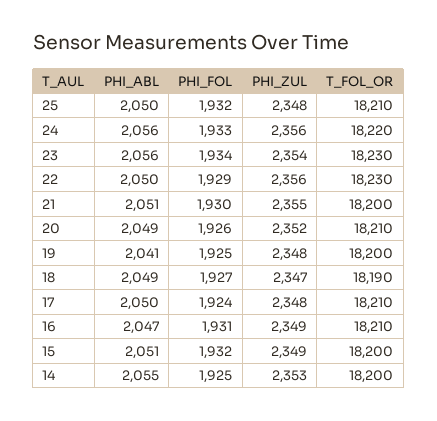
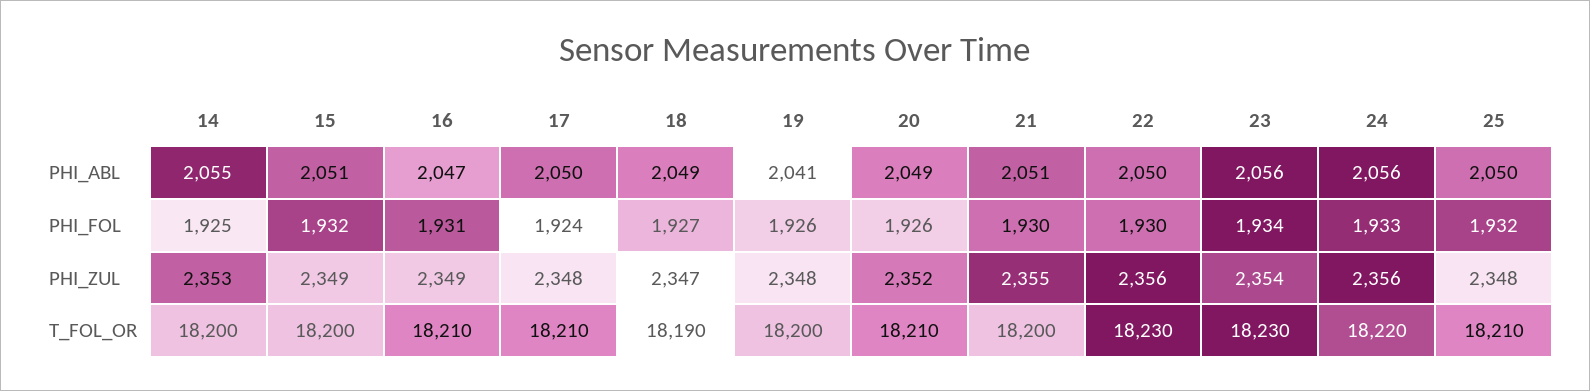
  {
    "PHI_ABL": {
      "25": 2050,
      "24": 2056,
      "23": 2056,
      "22": 2050,
      "21": 2051,
      "20": 2049,
      "19": 2041,
      "18": 2049,
      "17": 2050,
      "16": 2047,
      "15": 2051,
      "14": 2055
    },
    "PHI_FOL": {
      "25": 1932,
      "24": 1933,
      "23": 1934,
-     "22": 1929,
+     "22": 1930,
      "21": 1930,
      "20": 1926,
-     "19": 1925,
+     "19": 1926,
      "18": 1927,
      "17": 1924,
      "16": 1931,
      "15": 1932,
      "14": 1925
    },
    "PHI_ZUL": {
      "25": 2348,
      "24": 2356,
      "23": 2354,
      "22": 2356,
      "21": 2355,
      "20": 2352,
      "19": 2348,
      "18": 2347,
      "17": 2348,
      "16": 2349,
      "15": 2349,
      "14": 2353
    },
    "T_FOL_OR": {
      "25": 18210,
      "24": 18220,
      "23": 18230,
      "22": 18230,
      "21": 18200,
      "20": 18210,
      "19": 18200,
      "18": 18190,
      "17": 18210,
      "16": 18210,
      "15": 18200,
      "14": 18200
    }
  }

